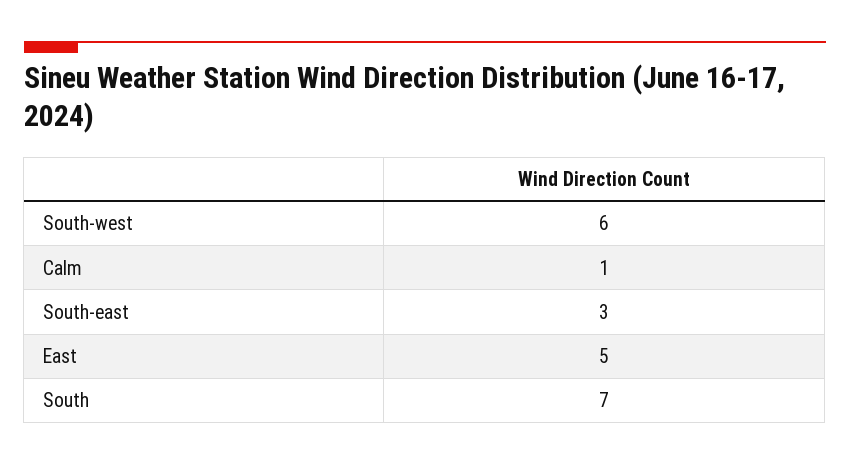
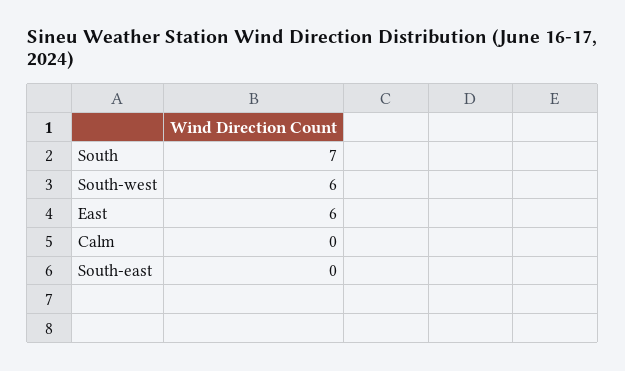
  {
    "South-west": 6,
-   "Calm": 1,
+   "Calm": 0,
-   "South-east": 3,
+   "South-east": 0,
-   "East": 5,
+   "East": 6,
    "South": 7
  }

